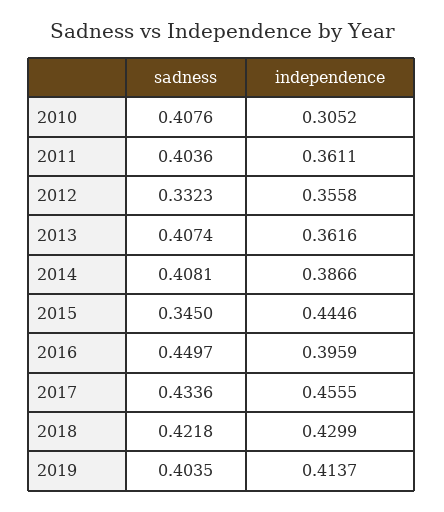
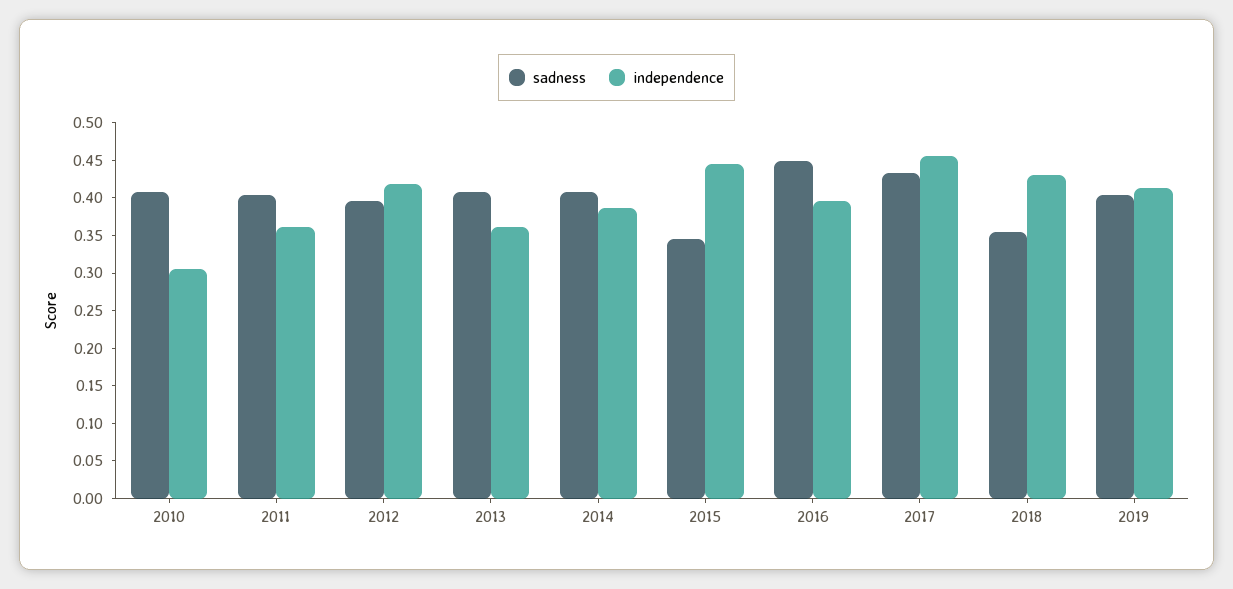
  {
    "sadness": {
      "2010": 0.4076,
      "2011": 0.4036,
-     "2012": 0.3323,
+     "2012": 0.4,
      "2013": 0.4074,
      "2014": 0.4081,
      "2015": 0.345,
      "2016": 0.4497,
      "2017": 0.4336,
-     "2018": 0.4218,
+     "2018": 0.35,
      "2019": 0.4035
    },
    "independence": {
      "2010": 0.3052,
      "2011": 0.3611,
-     "2012": 0.3558,
+     "2012": 0.425,
      "2013": 0.3616,
      "2014": 0.3866,
      "2015": 0.4446,
      "2016": 0.3959,
      "2017": 0.4555,
      "2018": 0.4299,
      "2019": 0.4137
    }
  }

